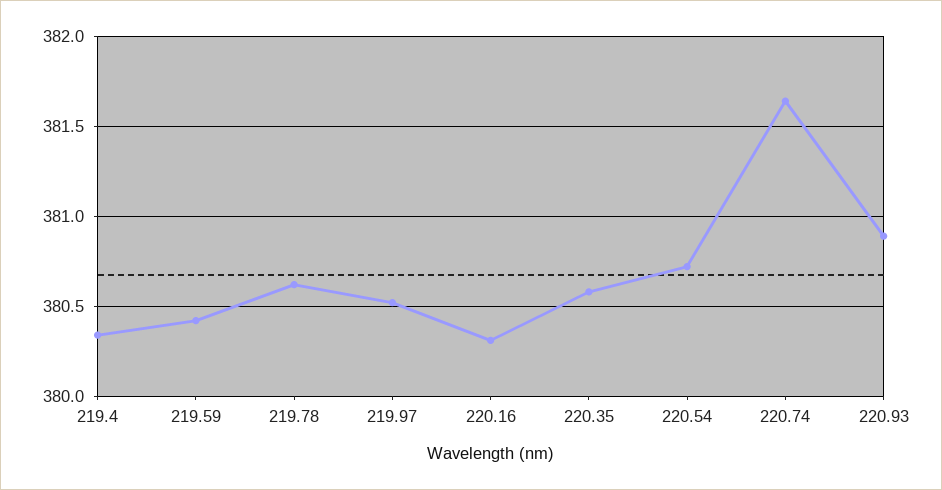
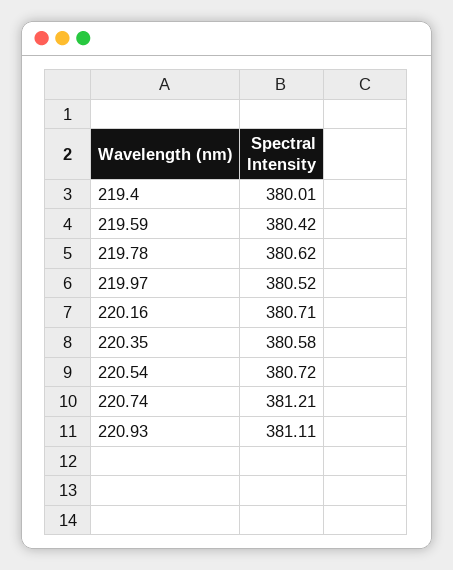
  {
-   "219.4": 380.35,
+   "219.4": 380.01,
    "219.59": 380.42,
    "219.78": 380.62,
    "219.97": 380.52,
-   "220.16": 380.3,
+   "220.16": 380.71,
    "220.35": 380.58,
    "220.54": 380.72,
-   "220.74": 381.65,
+   "220.74": 381.21,
-   "220.93": 380.9
+   "220.93": 381.11
  }

